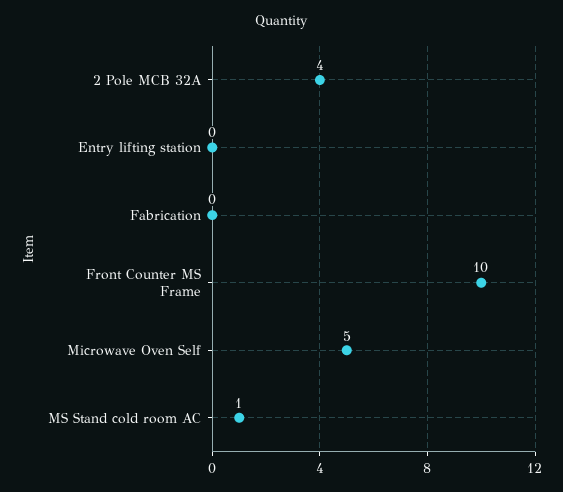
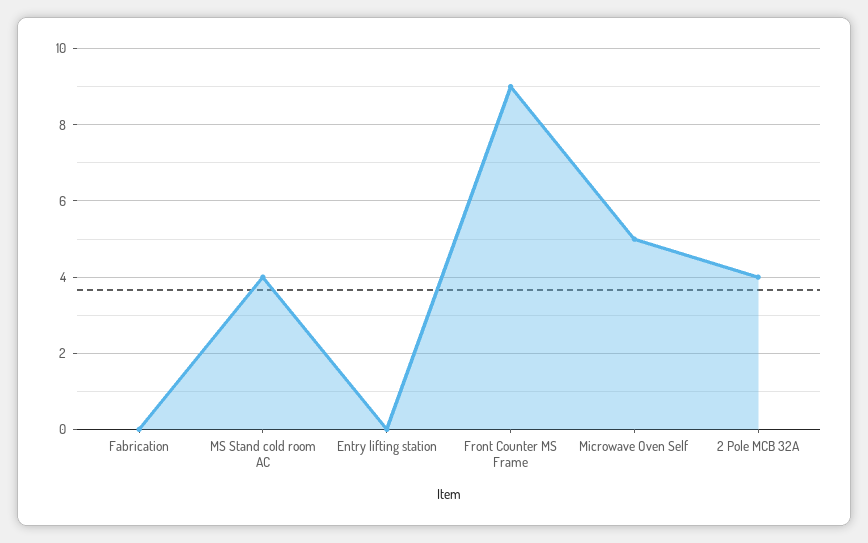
  {
    "2 Pole MCB 32A": 4,
    "Entry lifting station": 0,
    "Fabrication": 0,
-   "Front Counter MS Frame": 10,
+   "Front Counter MS Frame": 9,
    "Microwave Oven Self": 5,
-   "MS Stand cold room AC": 1
+   "MS Stand cold room AC": 4
  }

